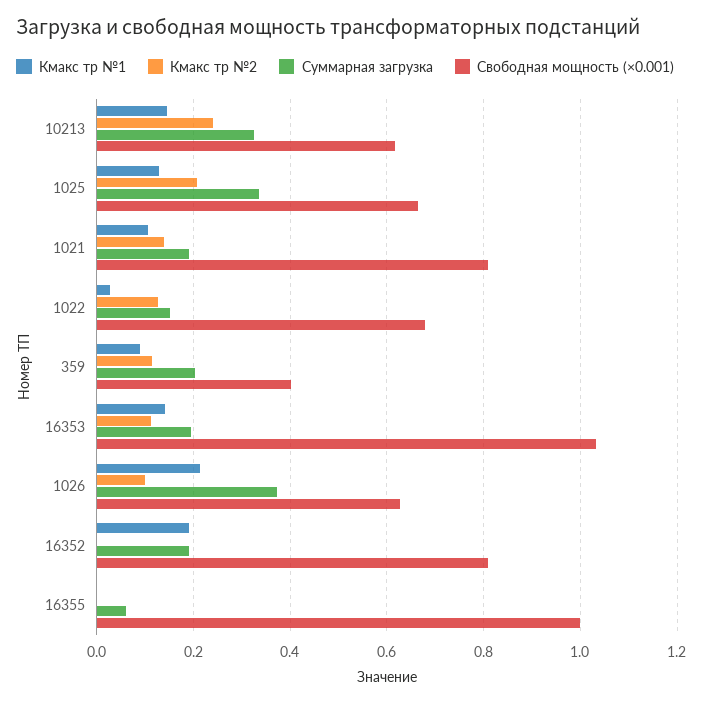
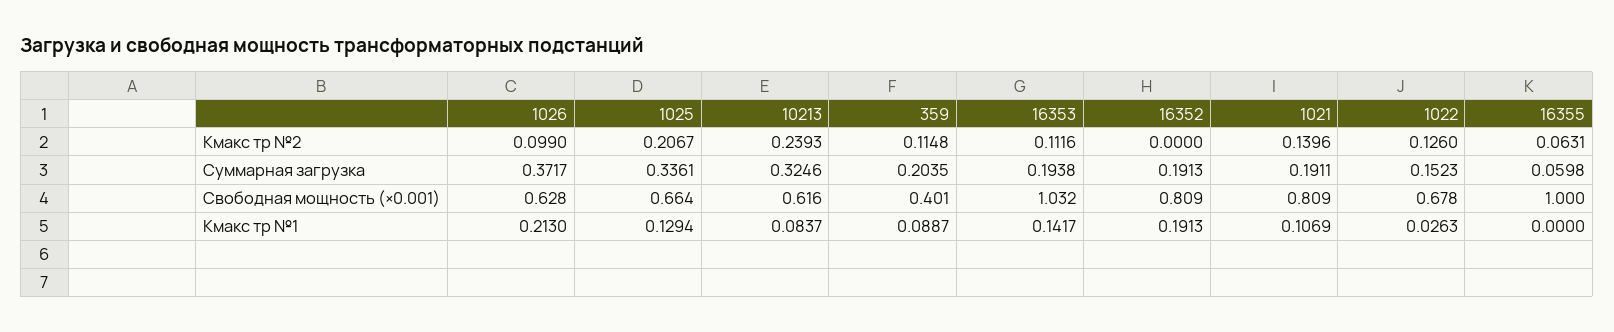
  {
    "Кмакс тр №1": {
-     "10213": 0.14,
+     "10213": 0.0837,
      "1025": 0.1294,
      "1021": 0.1069,
      "1022": 0.0263,
      "359": 0.0887,
      "16353": 0.1417,
      "1026": 0.213,
      "16352": 0.1913,
      "16355": 0
    },
    "Кмакс тр №2": {
      "10213": 0.2393,
      "1025": 0.2067,
      "1021": 0.1396,
      "1022": 0.126,
      "359": 0.1148,
      "16353": 0.1116,
      "1026": 0.099,
      "16352": 0,
-     "16355": 0
+     "16355": 0.0631
    },
    "Суммарная загрузка": {
      "10213": 0.3246,
      "1025": 0.3361,
      "1021": 0.1911,
      "1022": 0.1523,
      "359": 0.2035,
      "16353": 0.1938,
      "1026": 0.3717,
      "16352": 0.1913,
      "16355": 0.0598
    },
    "Свободная мощность (×0.001)": {
      "10213": 0.616,
      "1025": 0.664,
      "1021": 0.809,
      "1022": 0.678,
      "359": 0.401,
      "16353": 1.032,
      "1026": 0.628,
      "16352": 0.809,
      "16355": 1
    }
  }

